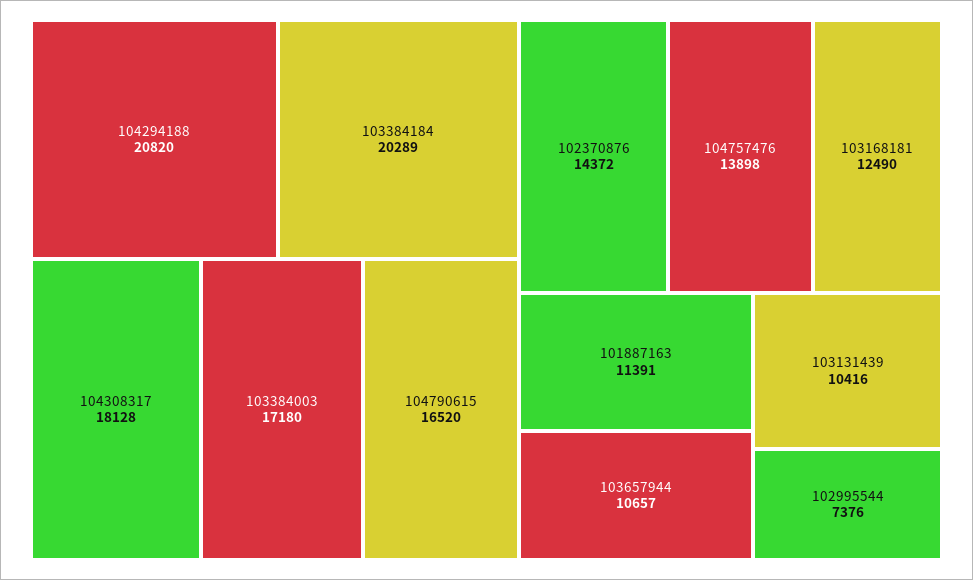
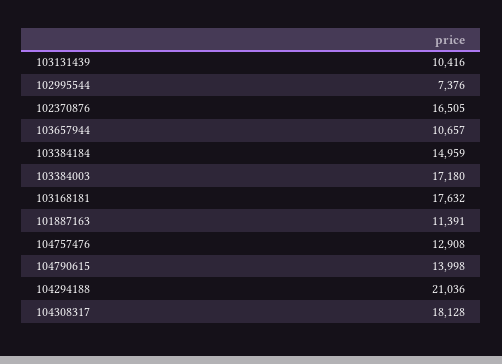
  {
-   "104294188": 20820,
+   "104294188": 21036,
-   "103384184": 20289,
+   "103384184": 14959,
    "104308317": 18128,
    "103384003": 17180,
-   "104790615": 16520,
+   "104790615": 13998,
-   "102370876": 14372,
+   "102370876": 16505,
-   "104757476": 13898,
+   "104757476": 12908,
-   "103168181": 12490,
+   "103168181": 17632,
    "101887163": 11391,
    "103657944": 10657,
    "103131439": 10416,
    "102995544": 7376
  }

